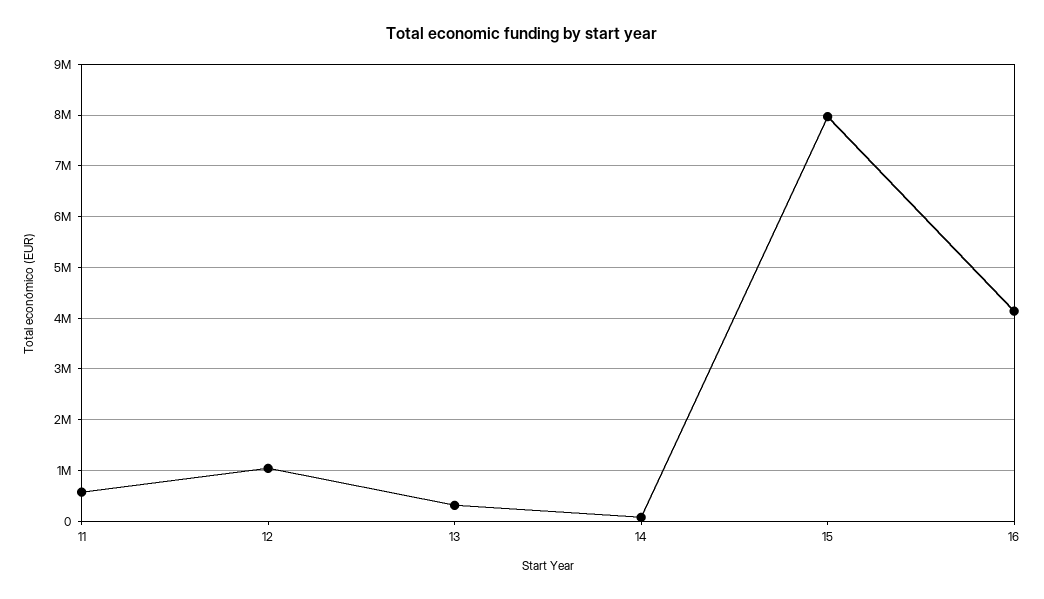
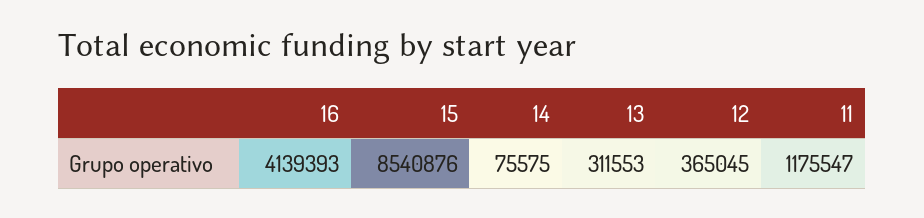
  {
-   "11": 600000,
+   "11": 1175547,
-   "12": 1000000,
+   "12": 365045,
    "13": 311553,
    "14": 75575,
-   "15": 8000000,
+   "15": 8540876,
    "16": 4139393
  }

